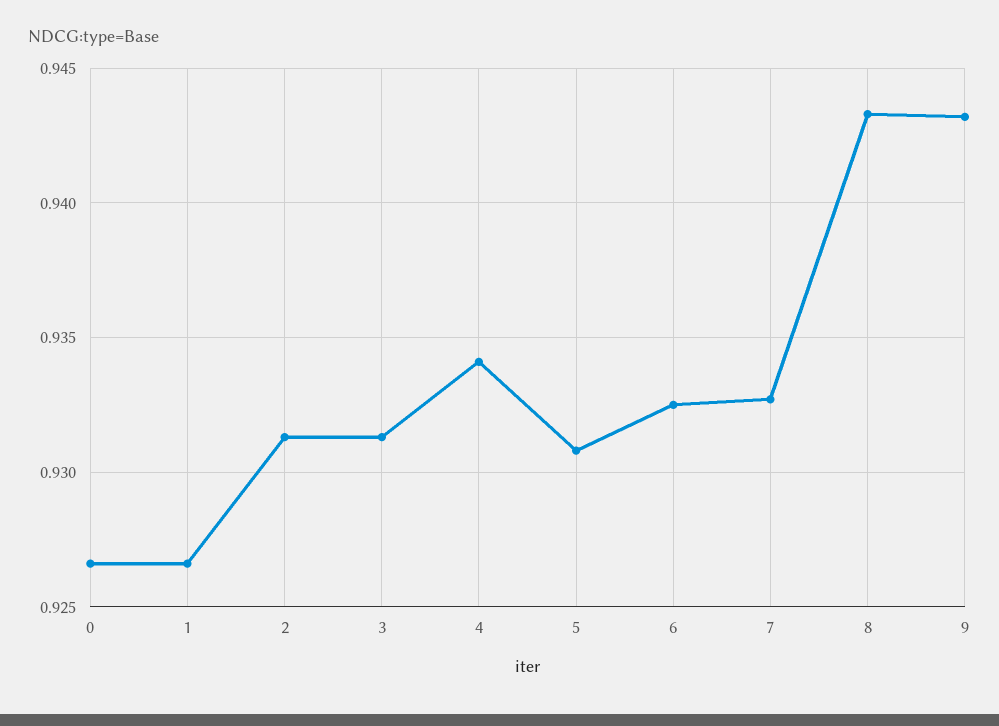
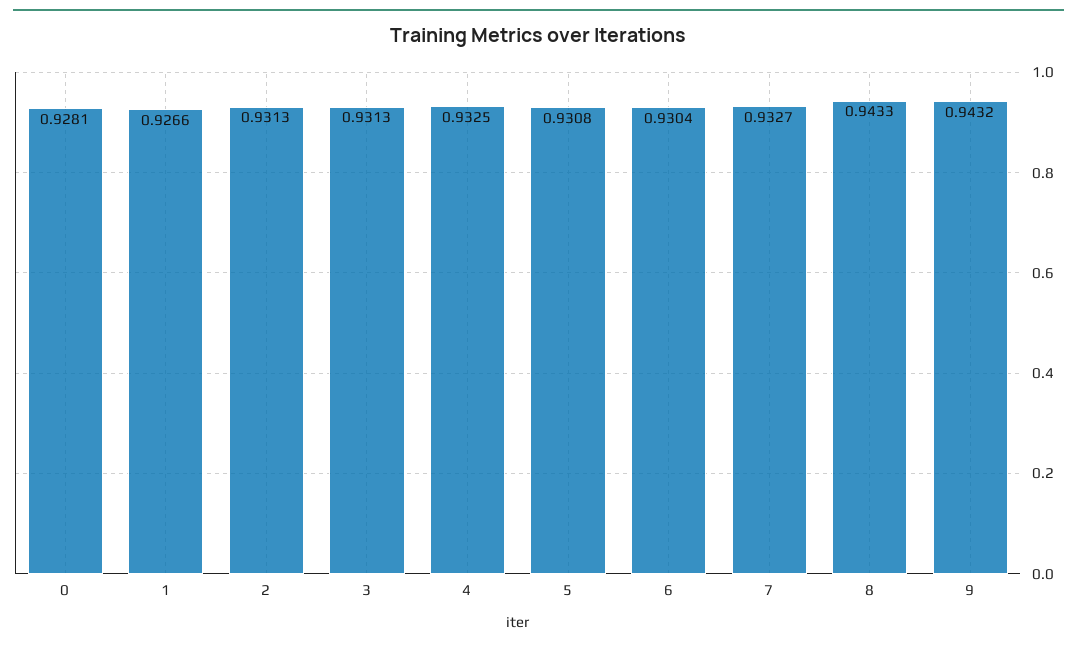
  {
-   "0": 0.9265,
+   "0": 0.9281,
    "1": 0.9266,
    "2": 0.9313,
    "3": 0.9313,
-   "4": 0.934,
+   "4": 0.9325,
    "5": 0.9308,
-   "6": 0.9325,
+   "6": 0.9304,
    "7": 0.9327,
    "8": 0.9433,
    "9": 0.9432
  }

